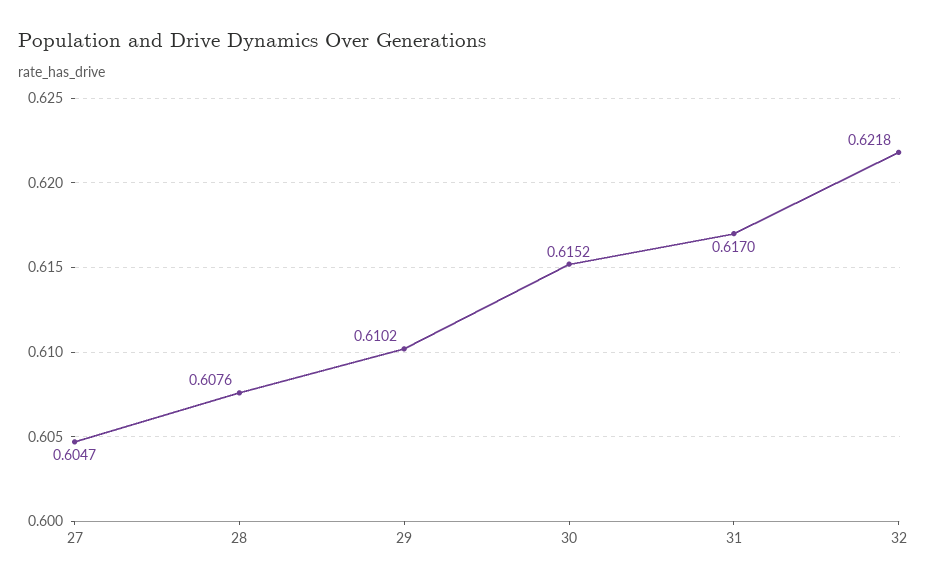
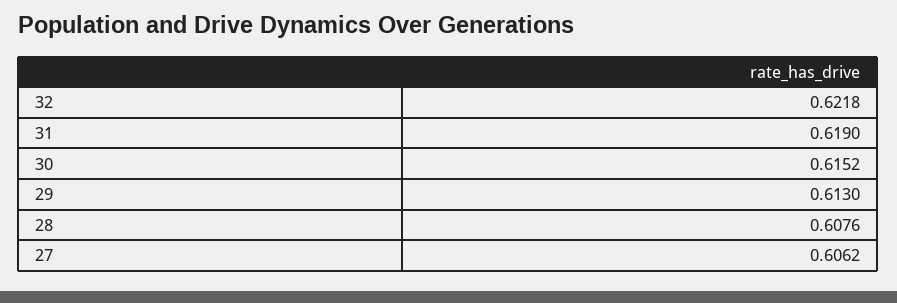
  {
-   "27": 0.6047,
+   "27": 0.6062,
    "28": 0.6076,
-   "29": 0.6102,
+   "29": 0.613,
    "30": 0.6152,
-   "31": 0.617,
+   "31": 0.619,
    "32": 0.6218
  }

